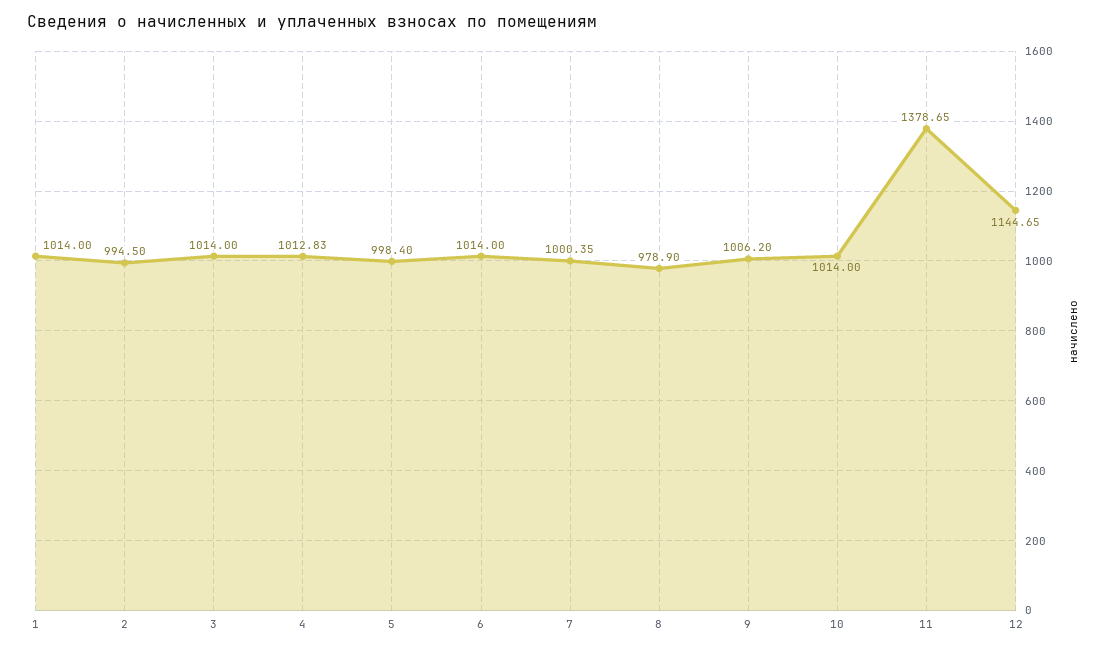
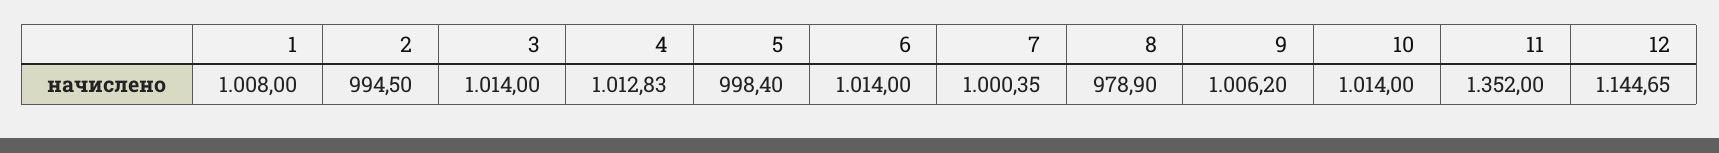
  {
-   "1": 1014,
+   "1": 1008,
    "2": 994.5,
    "3": 1014,
    "4": 1012.83,
    "5": 998.4,
    "6": 1014,
    "7": 1000.35,
    "8": 978.9,
    "9": 1006.2,
    "10": 1014,
-   "11": 1378.65,
+   "11": 1352,
    "12": 1144.65
  }

